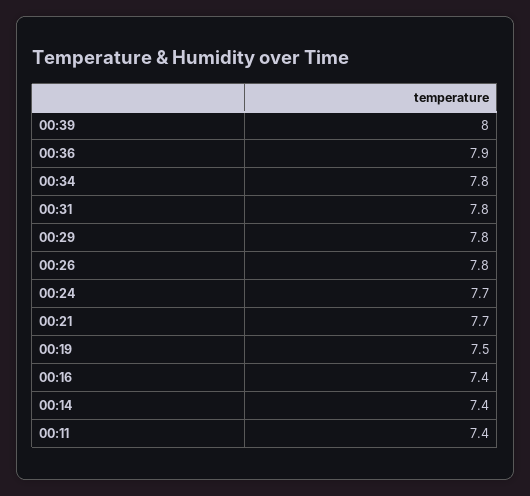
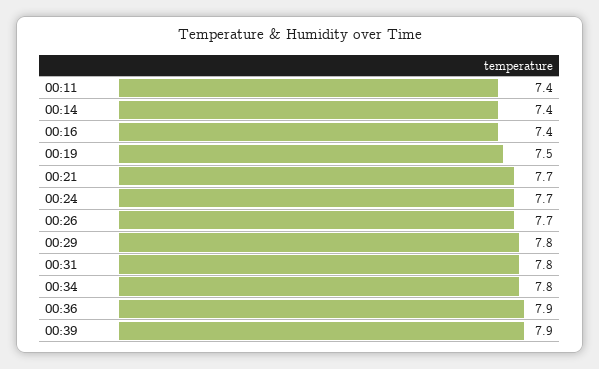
  {
-   "00:39": 8,
+   "00:39": 7.9,
    "00:36": 7.9,
    "00:34": 7.8,
    "00:31": 7.8,
    "00:29": 7.8,
-   "00:26": 7.8,
+   "00:26": 7.7,
    "00:24": 7.7,
    "00:21": 7.7,
    "00:19": 7.5,
    "00:16": 7.4,
    "00:14": 7.4,
    "00:11": 7.4
  }

